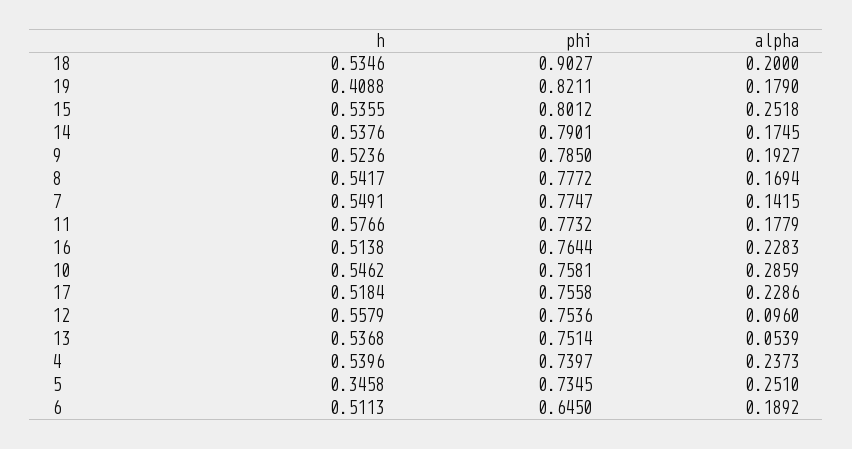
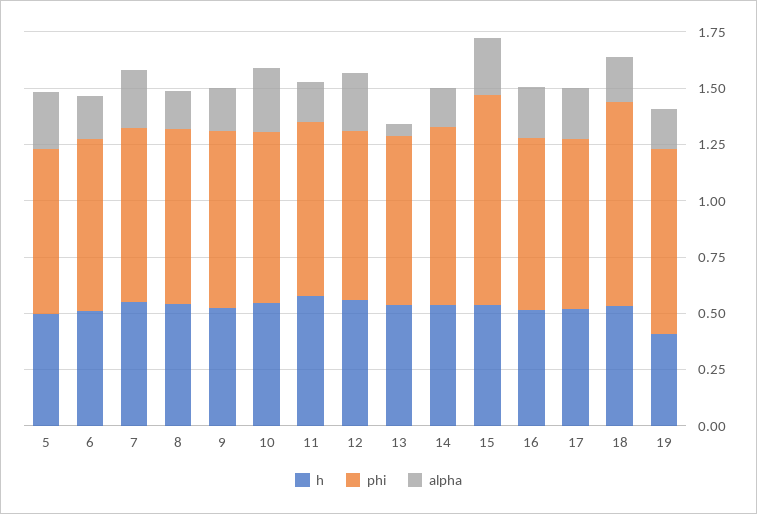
  {
    "h": {
      "18": 0.5346,
      "19": 0.4088,
      "15": 0.5355,
      "14": 0.5376,
      "9": 0.5236,
      "8": 0.5417,
      "7": 0.5491,
      "11": 0.5766,
      "16": 0.5138,
      "10": 0.5462,
      "17": 0.5184,
      "12": 0.5579,
      "13": 0.5368,
-     "4": 0.5396,
-     "5": 0.3458,
+     "5": 0.5,
      "6": 0.5113
    },
    "phi": {
      "18": 0.9027,
      "19": 0.8211,
-     "15": 0.8012,
+     "15": 0.95,
      "14": 0.7901,
      "9": 0.785,
      "8": 0.7772,
      "7": 0.7747,
      "11": 0.7732,
      "16": 0.7644,
      "10": 0.7581,
      "17": 0.7558,
      "12": 0.7536,
      "13": 0.7514,
-     "4": 0.7397,
      "5": 0.7345,
-     "6": 0.645
+     "6": 0.75
    },
    "alpha": {
      "18": 0.2,
      "19": 0.179,
      "15": 0.2518,
      "14": 0.1745,
      "9": 0.1927,
      "8": 0.1694,
-     "7": 0.1415,
+     "7": 0.25,
      "11": 0.1779,
      "16": 0.2283,
      "10": 0.2859,
      "17": 0.2286,
-     "12": 0.096,
+     "12": 0.25,
      "13": 0.0539,
-     "4": 0.2373,
      "5": 0.251,
      "6": 0.1892
    }
  }

